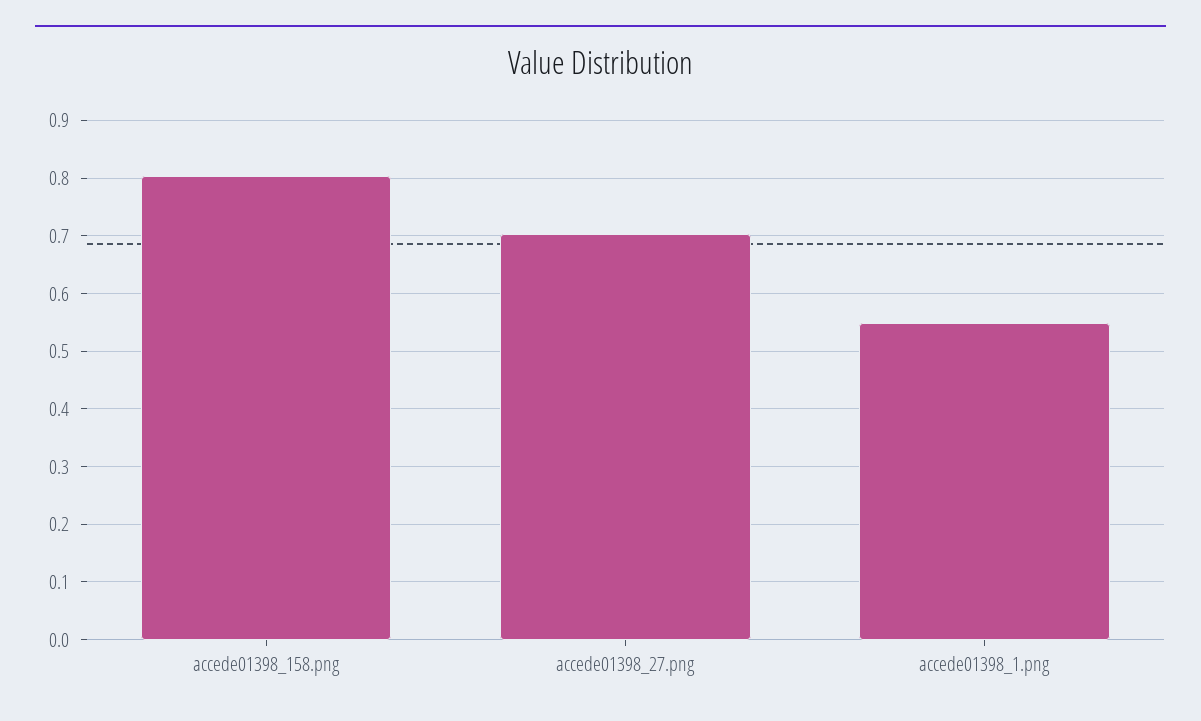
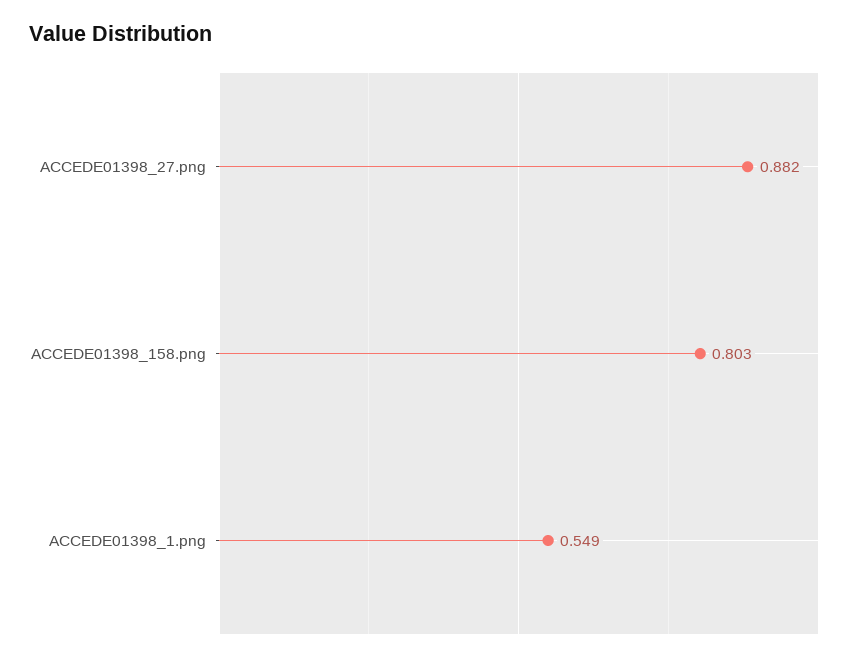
  {
    "accede01398_158.png": 0.803,
-   "accede01398_27.png": 0.7,
+   "accede01398_27.png": 0.882,
    "accede01398_1.png": 0.549
  }

